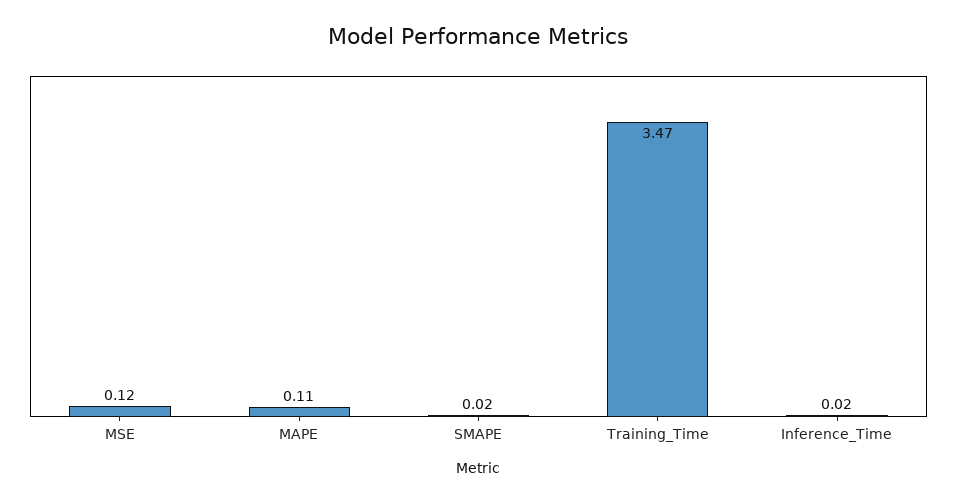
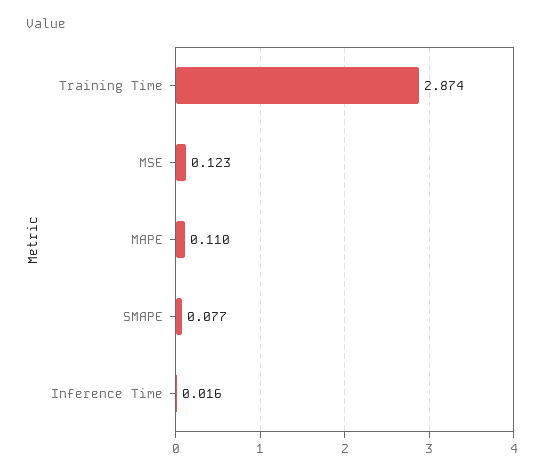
  {
    "MSE": 0.123,
    "MAPE": 0.11,
-   "SMAPE": 0.02,
+   "SMAPE": 0.077,
-   "Training_Time": 3.47,
+   "Training_Time": 2.874,
    "Inference_Time": 0.016
  }

